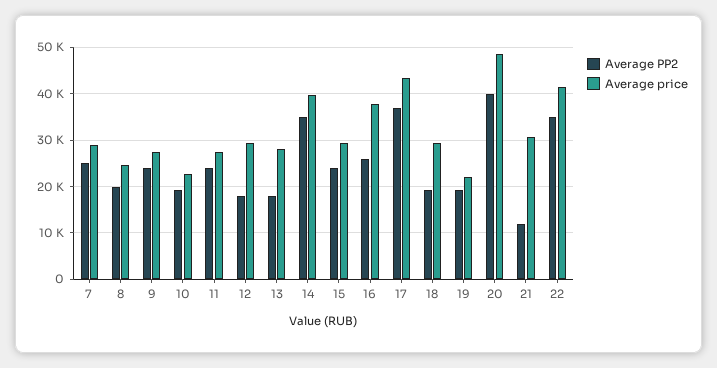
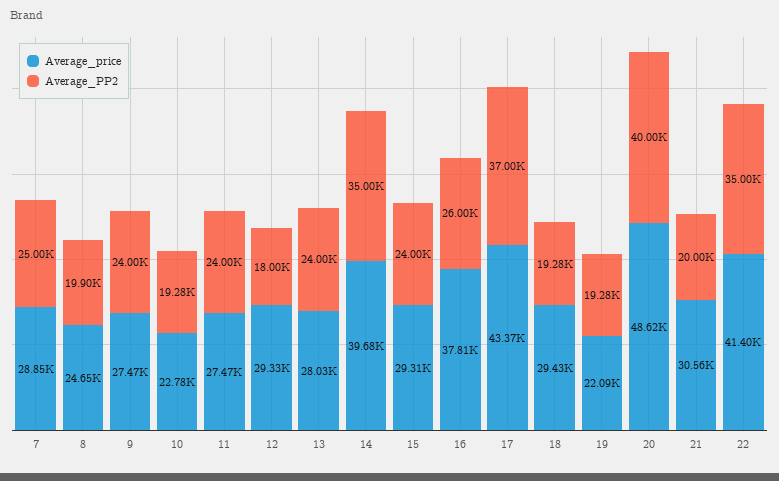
  {
    "Average PP2": {
      "7": 25000,
      "8": 19900,
      "9": 24000,
      "10": 19280,
      "11": 24000,
      "12": 18000,
-     "13": 18000,
+     "13": 24000,
      "14": 35000,
      "15": 24000,
      "16": 26000,
      "17": 37000,
      "18": 19280,
      "19": 19280,
      "20": 40000,
-     "21": 12000,
+     "21": 20000,
      "22": 35000
    },
    "Average price": {
      "7": 28850,
      "8": 24650,
      "9": 27470,
      "10": 22780,
      "11": 27470,
      "12": 29330,
      "13": 28030,
      "14": 39680,
      "15": 29310,
      "16": 37810,
      "17": 43370,
      "18": 29430,
      "19": 22090,
      "20": 48620,
      "21": 30560,
      "22": 41400
    }
  }

